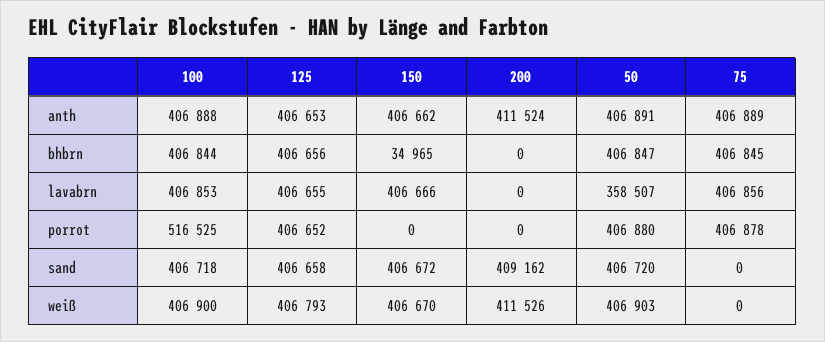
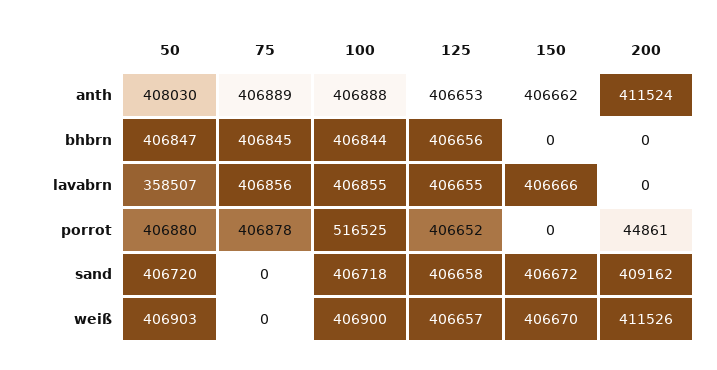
  {
    "100": {
      "anth": 406888,
      "bhbrn": 406844,
-     "lavabrn": 406853,
+     "lavabrn": 406855,
      "porrot": 516525,
      "sand": 406718,
      "weiß": 406900
    },
    "125": {
      "anth": 406653,
      "bhbrn": 406656,
      "lavabrn": 406655,
      "porrot": 406652,
      "sand": 406658,
-     "weiß": 406793
+     "weiß": 406657
    },
    "150": {
      "anth": 406662,
-     "bhbrn": 34965,
+     "bhbrn": 0,
      "lavabrn": 406666,
      "porrot": 0,
      "sand": 406672,
      "weiß": 406670
    },
    "200": {
      "anth": 411524,
      "bhbrn": 0,
      "lavabrn": 0,
-     "porrot": 0,
+     "porrot": 44861,
      "sand": 409162,
      "weiß": 411526
    },
    "50": {
-     "anth": 406891,
+     "anth": 408030,
      "bhbrn": 406847,
      "lavabrn": 358507,
      "porrot": 406880,
      "sand": 406720,
      "weiß": 406903
    },
    "75": {
      "anth": 406889,
      "bhbrn": 406845,
      "lavabrn": 406856,
      "porrot": 406878,
      "sand": 0,
      "weiß": 0
    }
  }

